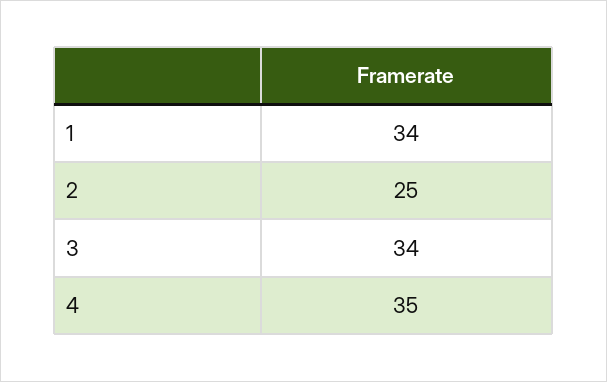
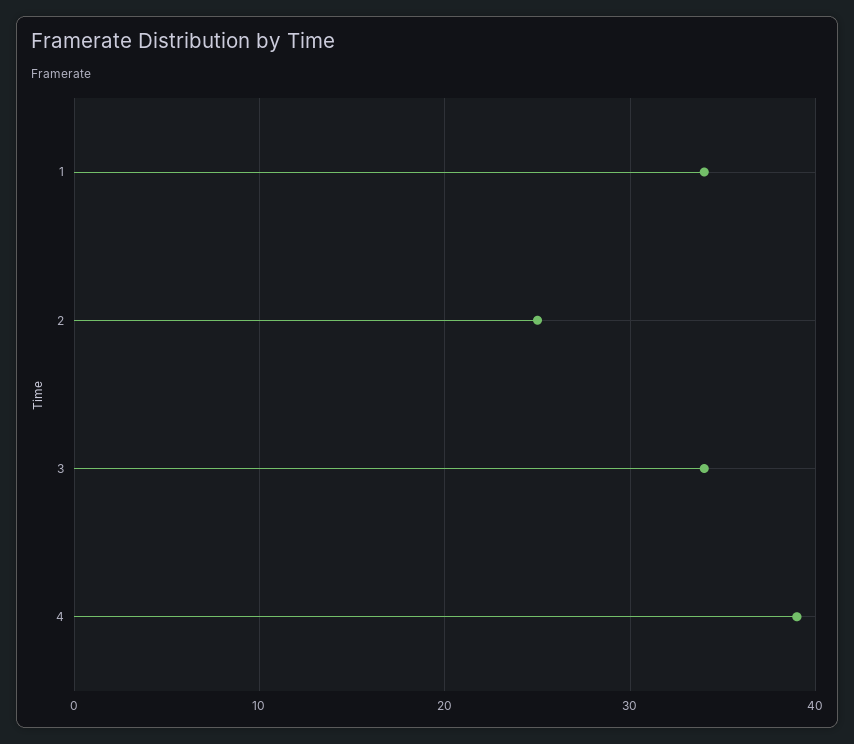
  {
    "1": 34,
    "2": 25,
    "3": 34,
-   "4": 35
+   "4": 39
  }

